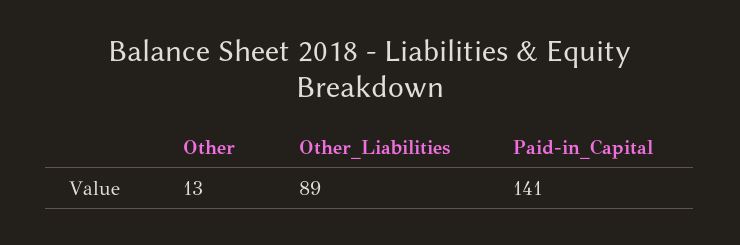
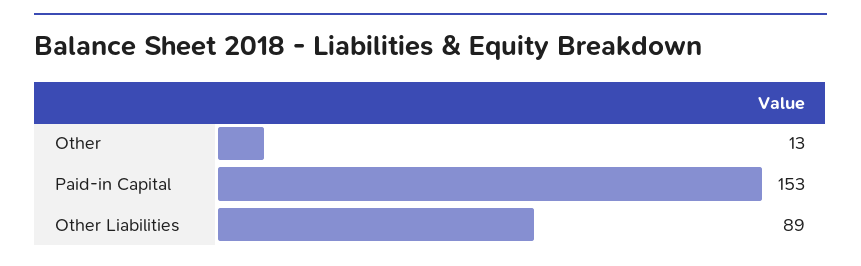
  {
    "Other": 13,
    "Other_Liabilities": 89,
-   "Paid-in_Capital": 141
+   "Paid-in_Capital": 153
  }

